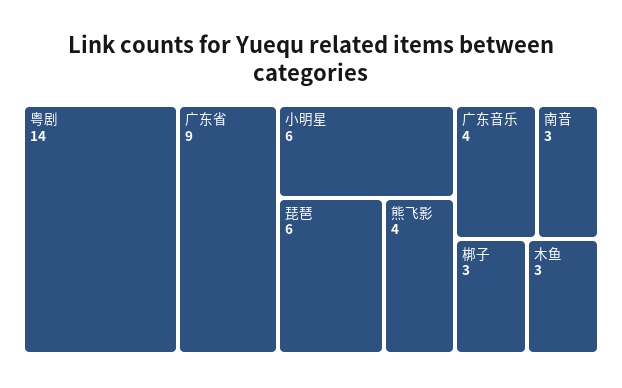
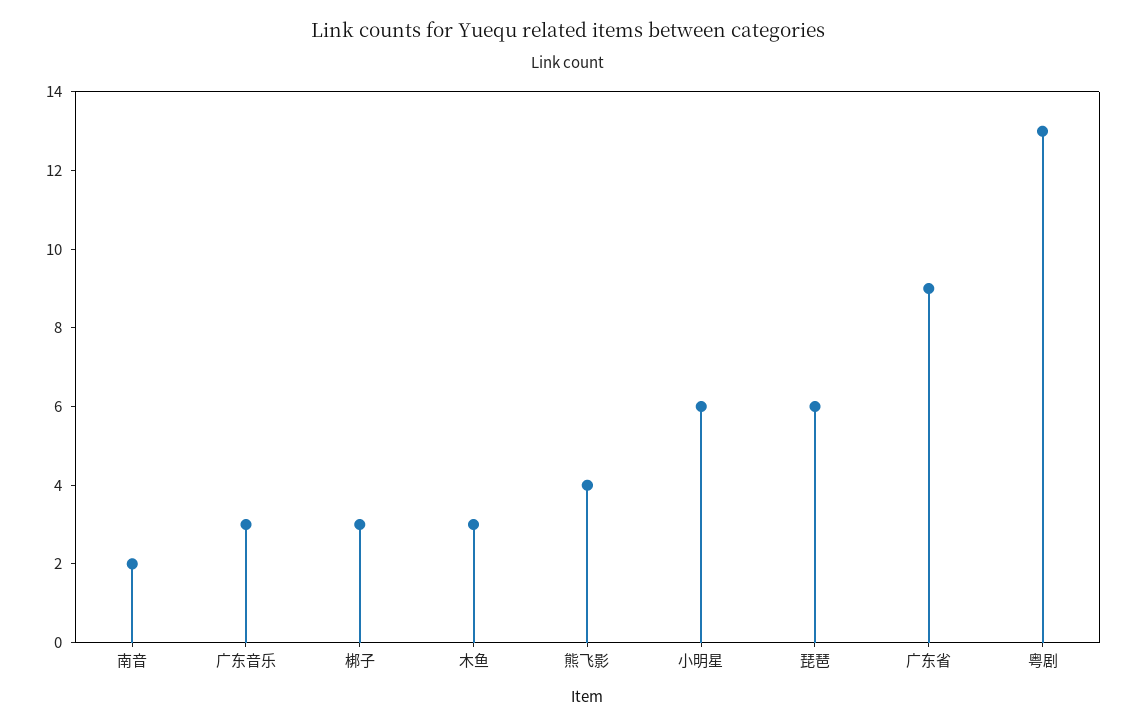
  {
-   "粤剧": 14,
+   "粤剧": 13,
    "广东省": 9,
    "小明星": 6,
    "琵琶": 6,
    "熊飞影": 4,
-   "广东音乐": 4,
+   "广东音乐": 3,
-   "南音": 3,
+   "南音": 2,
    "梆子": 3,
    "木鱼": 3
  }

